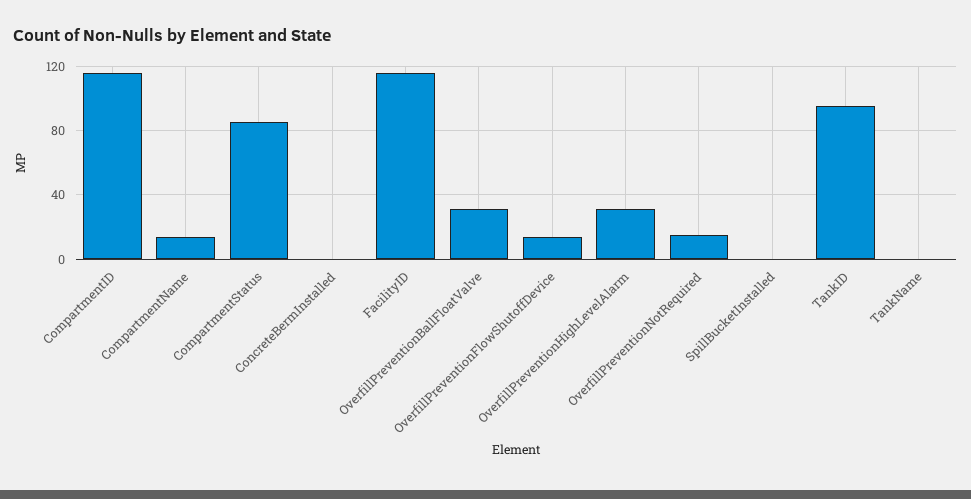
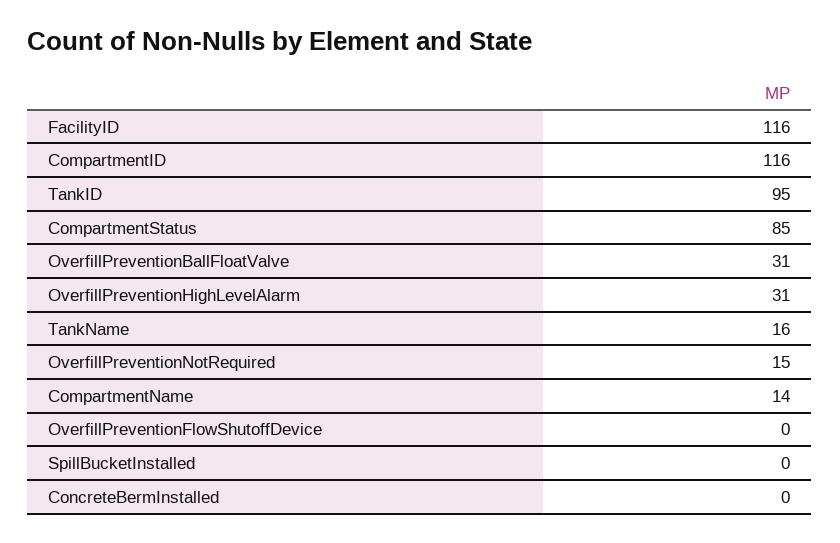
  {
    "CompartmentID": 116,
    "CompartmentName": 14,
    "CompartmentStatus": 85,
    "ConcreteBermInstalled": 0,
    "FacilityID": 116,
    "OverfillPreventionBallFloatValve": 31,
-   "OverfillPreventionFlowShutoffDevice": 15,
+   "OverfillPreventionFlowShutoffDevice": 0,
    "OverfillPreventionHighLevelAlarm": 31,
    "OverfillPreventionNotRequired": 15,
    "SpillBucketInstalled": 0,
    "TankID": 95,
-   "TankName": 0
+   "TankName": 16
  }

